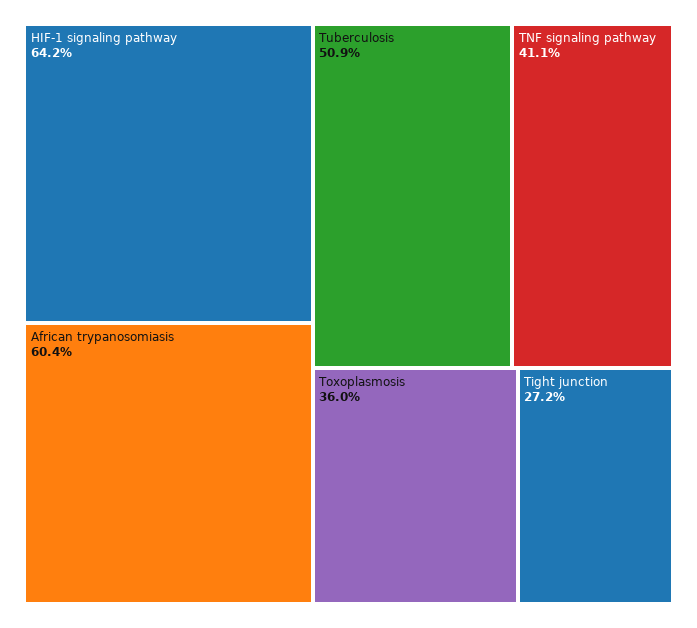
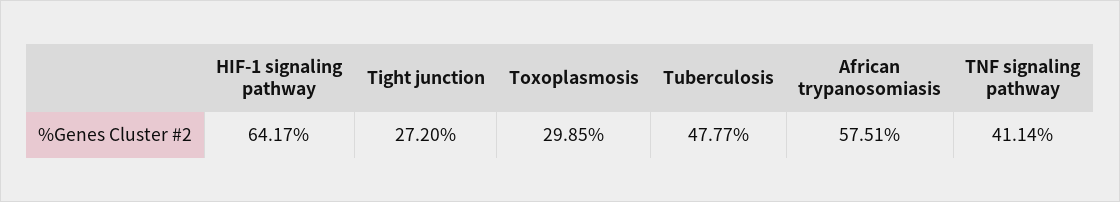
  {
    "HIF-1 signaling pathway": 64.17,
-   "African trypanosomiasis": 60.4,
+   "African trypanosomiasis": 57.51,
-   "Tuberculosis": 50.9,
+   "Tuberculosis": 47.77,
    "TNF signaling pathway": 41.14,
-   "Toxoplasmosis": 36,
+   "Toxoplasmosis": 29.85,
    "Tight junction": 27.2
  }

